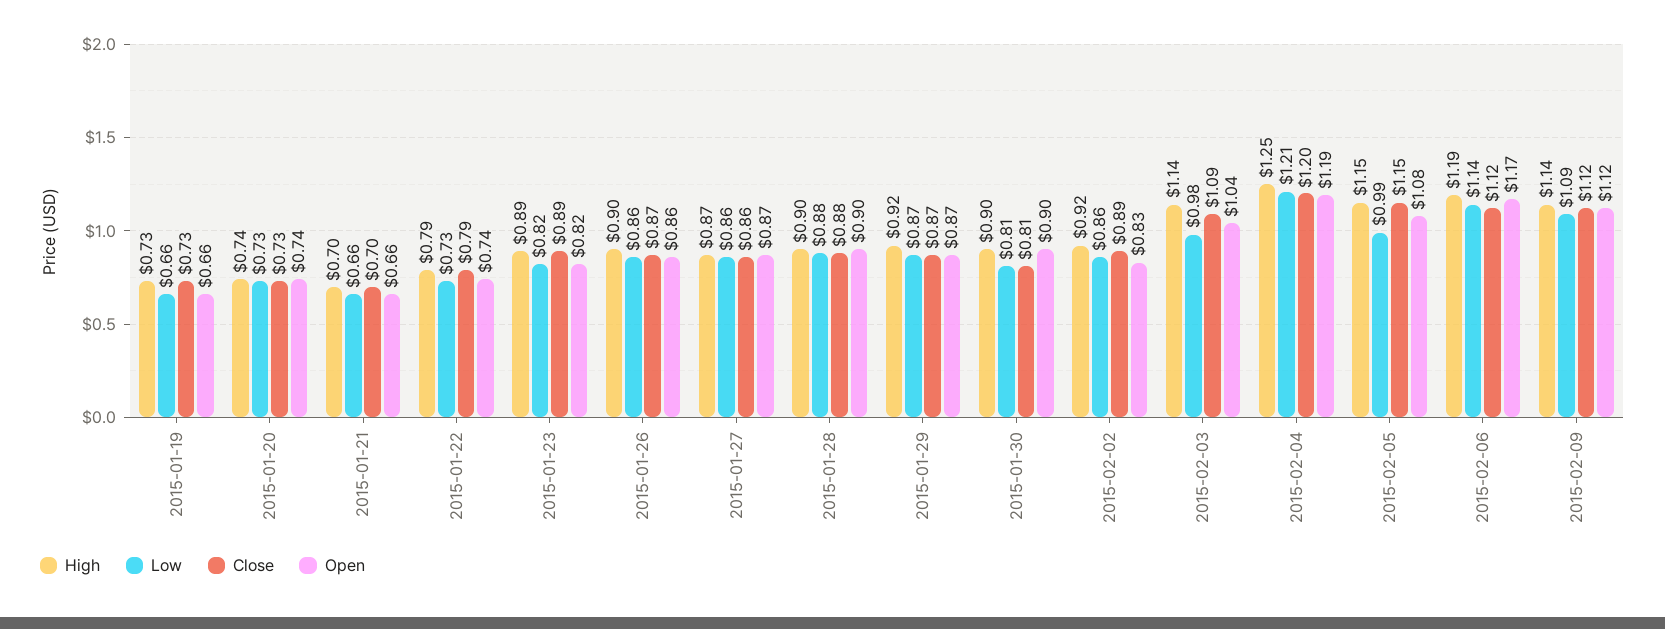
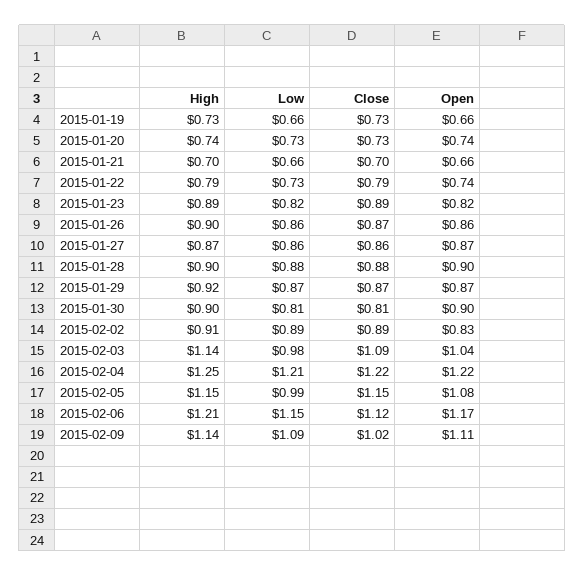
  {
    "High": {
      "2015-01-19": 0.73,
      "2015-01-20": 0.74,
      "2015-01-21": 0.7,
      "2015-01-22": 0.79,
      "2015-01-23": 0.89,
      "2015-01-26": 0.9,
      "2015-01-27": 0.87,
      "2015-01-28": 0.9,
      "2015-01-29": 0.92,
      "2015-01-30": 0.9,
-     "2015-02-02": 0.92,
+     "2015-02-02": 0.91,
      "2015-02-03": 1.14,
      "2015-02-04": 1.25,
      "2015-02-05": 1.15,
-     "2015-02-06": 1.19,
+     "2015-02-06": 1.21,
      "2015-02-09": 1.14
    },
    "Low": {
      "2015-01-19": 0.66,
      "2015-01-20": 0.73,
      "2015-01-21": 0.66,
      "2015-01-22": 0.73,
      "2015-01-23": 0.82,
      "2015-01-26": 0.86,
      "2015-01-27": 0.86,
      "2015-01-28": 0.88,
      "2015-01-29": 0.87,
      "2015-01-30": 0.81,
-     "2015-02-02": 0.86,
+     "2015-02-02": 0.89,
      "2015-02-03": 0.98,
      "2015-02-04": 1.21,
      "2015-02-05": 0.99,
-     "2015-02-06": 1.14,
+     "2015-02-06": 1.15,
      "2015-02-09": 1.09
    },
    "Close": {
      "2015-01-19": 0.73,
      "2015-01-20": 0.73,
      "2015-01-21": 0.7,
      "2015-01-22": 0.79,
      "2015-01-23": 0.89,
      "2015-01-26": 0.87,
      "2015-01-27": 0.86,
      "2015-01-28": 0.88,
      "2015-01-29": 0.87,
      "2015-01-30": 0.81,
      "2015-02-02": 0.89,
      "2015-02-03": 1.09,
-     "2015-02-04": 1.2,
+     "2015-02-04": 1.22,
      "2015-02-05": 1.15,
      "2015-02-06": 1.12,
-     "2015-02-09": 1.12
+     "2015-02-09": 1.02
    },
    "Open": {
      "2015-01-19": 0.66,
      "2015-01-20": 0.74,
      "2015-01-21": 0.66,
      "2015-01-22": 0.74,
      "2015-01-23": 0.82,
      "2015-01-26": 0.86,
      "2015-01-27": 0.87,
      "2015-01-28": 0.9,
      "2015-01-29": 0.87,
      "2015-01-30": 0.9,
      "2015-02-02": 0.83,
      "2015-02-03": 1.04,
-     "2015-02-04": 1.19,
+     "2015-02-04": 1.22,
      "2015-02-05": 1.08,
      "2015-02-06": 1.17,
-     "2015-02-09": 1.12
+     "2015-02-09": 1.11
    }
  }

